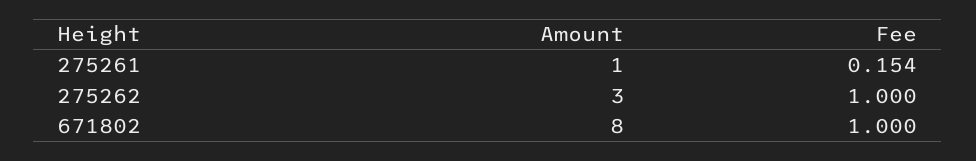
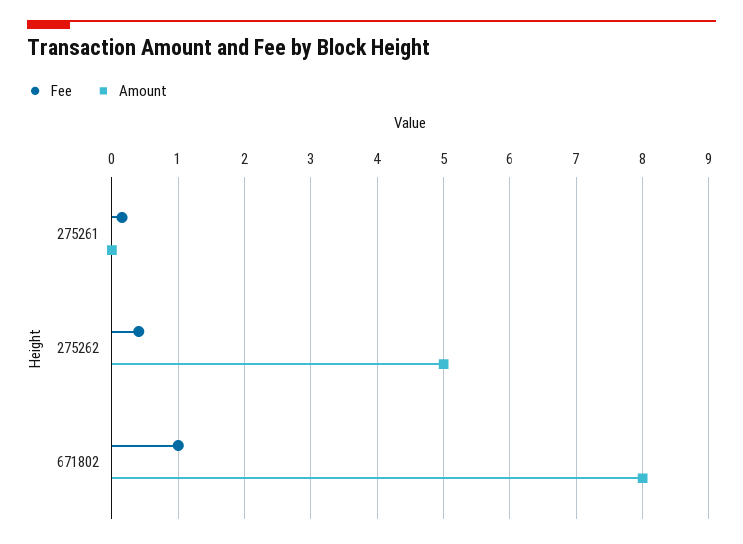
  {
    "Amount": {
-     "275261": 1,
+     "275261": 0,
-     "275262": 3,
+     "275262": 5,
      "671802": 8
    },
    "Fee": {
      "275261": 0.154,
-     "275262": 1,
+     "275262": 0.4,
      "671802": 1
    }
  }

